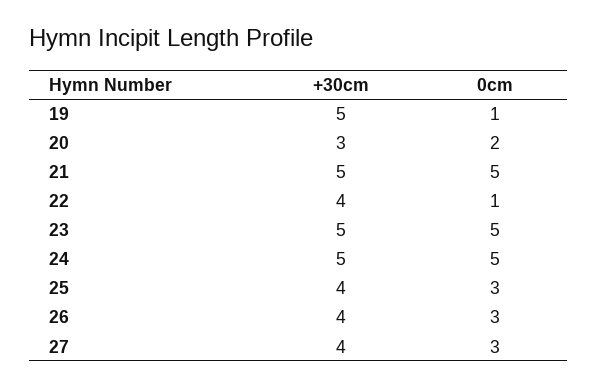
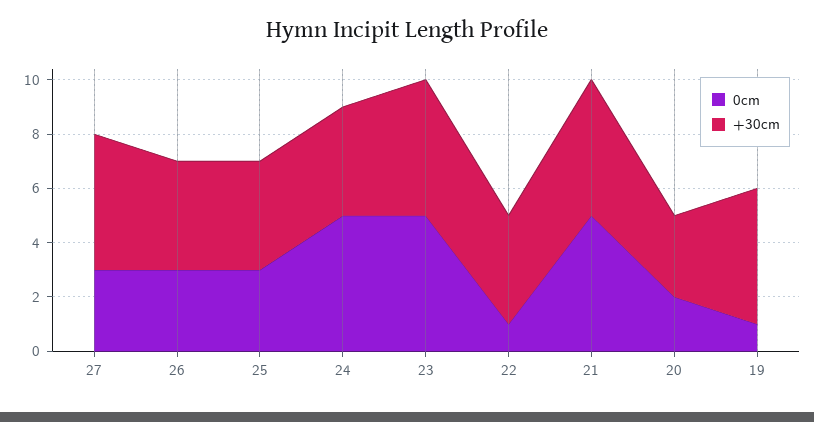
  {
    "+30cm": {
      "19": 5,
      "20": 3,
      "21": 5,
      "22": 4,
      "23": 5,
-     "24": 5,
+     "24": 4,
      "25": 4,
      "26": 4,
-     "27": 4
+     "27": 5
    },
    "0cm": {
      "19": 1,
      "20": 2,
      "21": 5,
      "22": 1,
      "23": 5,
      "24": 5,
      "25": 3,
      "26": 3,
      "27": 3
    }
  }

